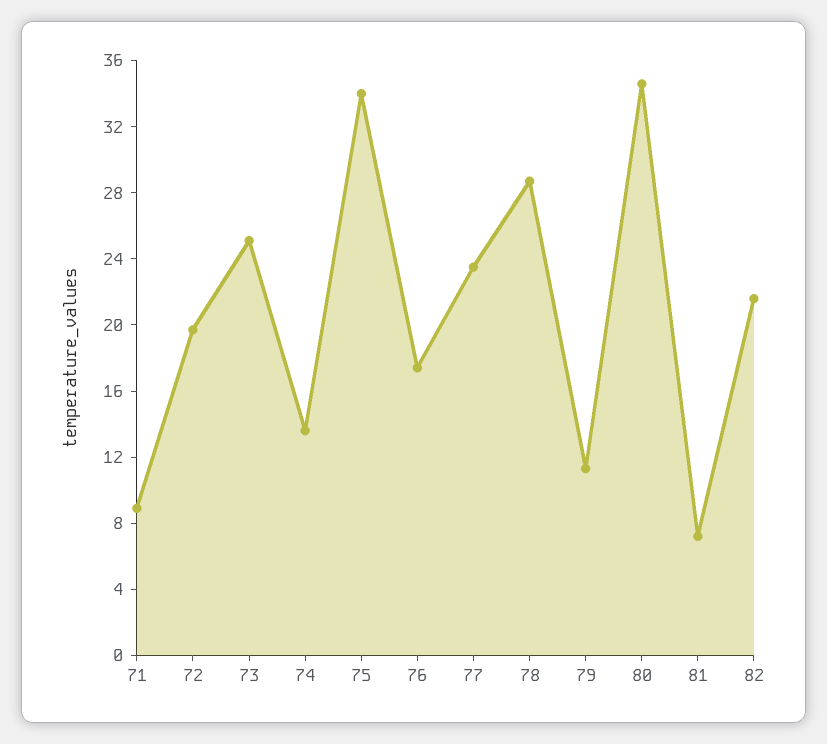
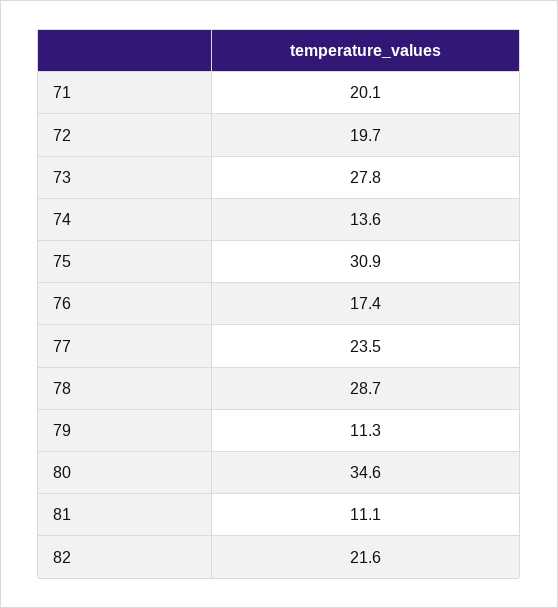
  {
-   "71": 9,
+   "71": 20.1,
    "72": 19.7,
-   "73": 25,
+   "73": 27.8,
    "74": 13.6,
-   "75": 34,
+   "75": 30.9,
    "76": 17.4,
    "77": 23.5,
    "78": 28.7,
    "79": 11.3,
    "80": 34.6,
-   "81": 7,
+   "81": 11.1,
    "82": 21.6
  }

